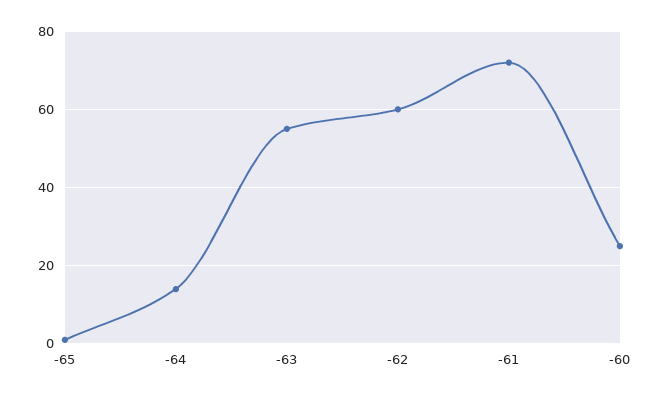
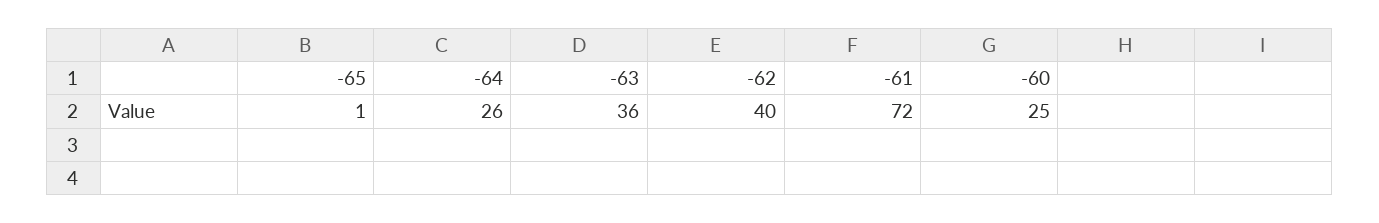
  {
    "-65": 1,
-   "-64": 15,
+   "-64": 26,
-   "-63": 55,
+   "-63": 36,
-   "-62": 60,
+   "-62": 40,
    "-61": 72,
    "-60": 25
  }

